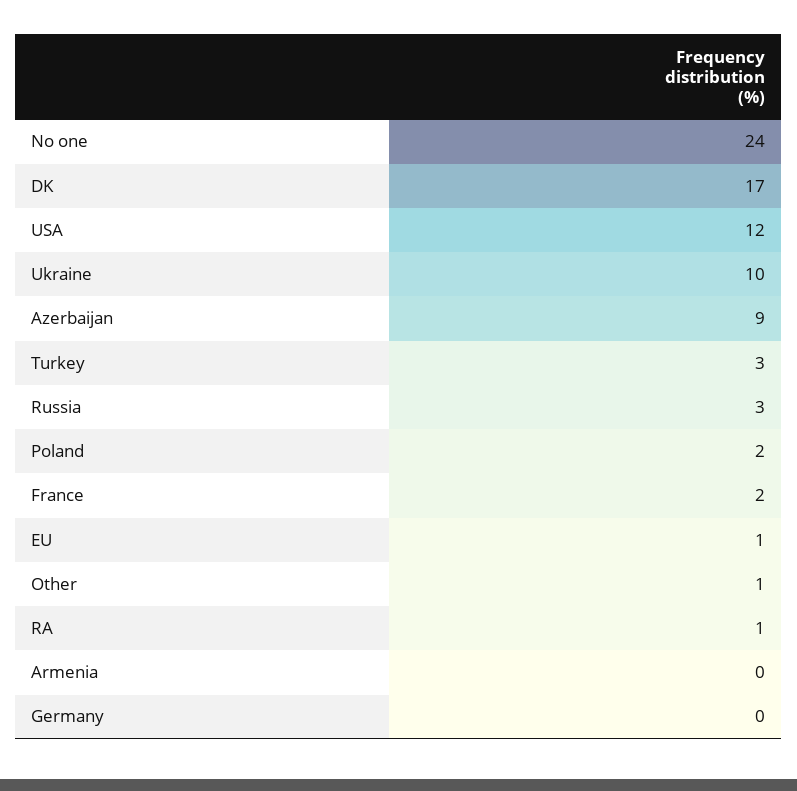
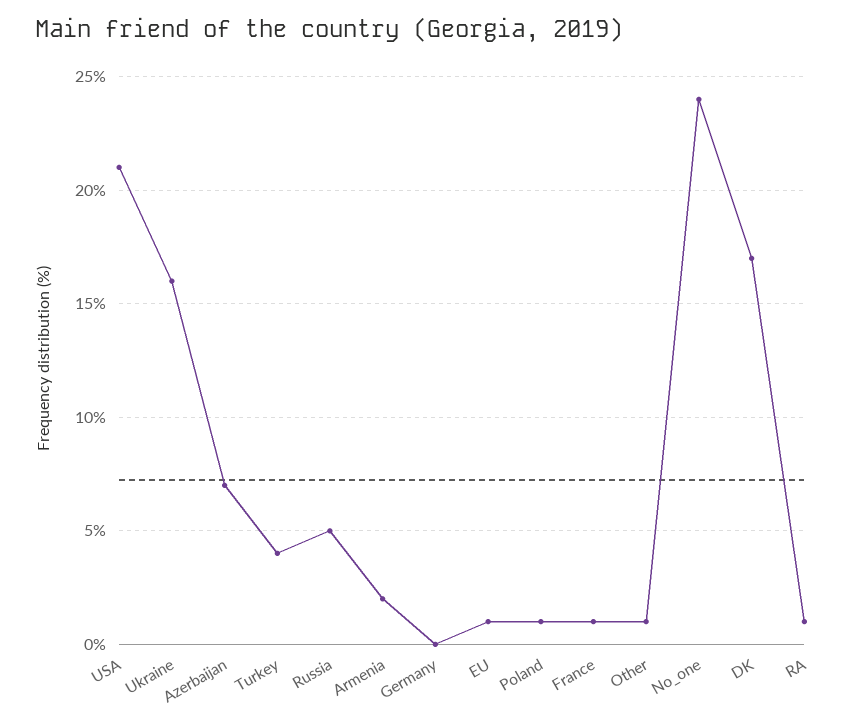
  {
    "No one": 24,
    "DK": 17,
-   "USA": 12,
+   "USA": 21,
-   "Ukraine": 10,
+   "Ukraine": 16,
-   "Azerbaijan": 9,
+   "Azerbaijan": 7,
-   "Turkey": 3,
+   "Turkey": 4,
-   "Russia": 3,
+   "Russia": 5,
-   "Poland": 2,
+   "Poland": 1,
-   "France": 2,
+   "France": 1,
    "EU": 1,
    "Other": 1,
    "RA": 1,
-   "Armenia": 0,
+   "Armenia": 2,
    "Germany": 0
  }

